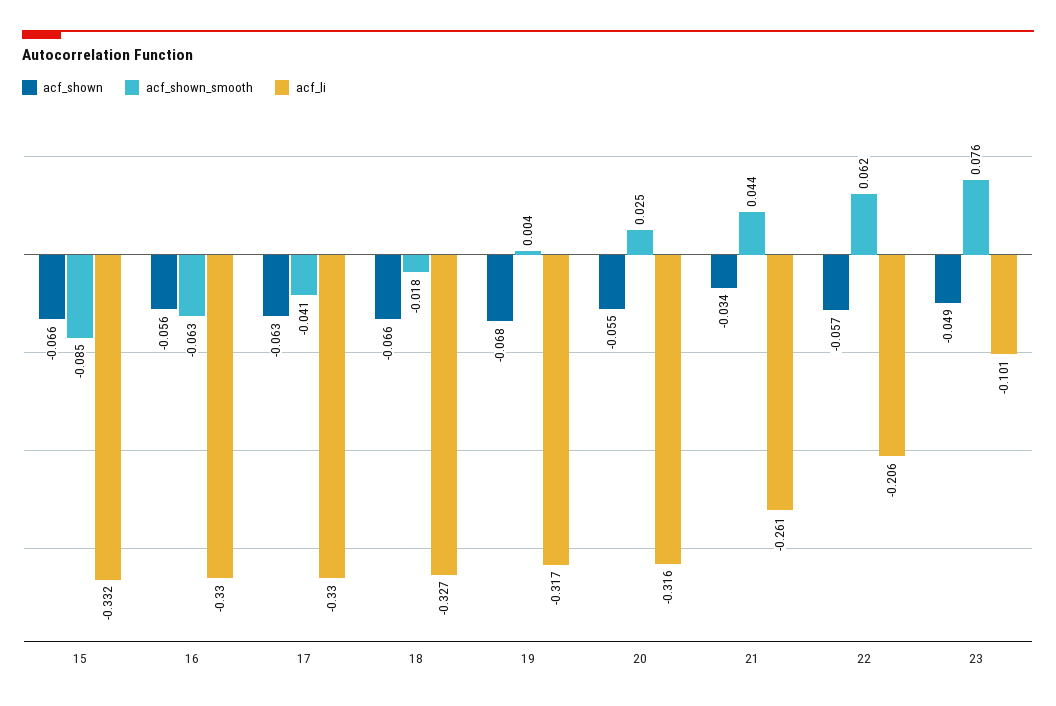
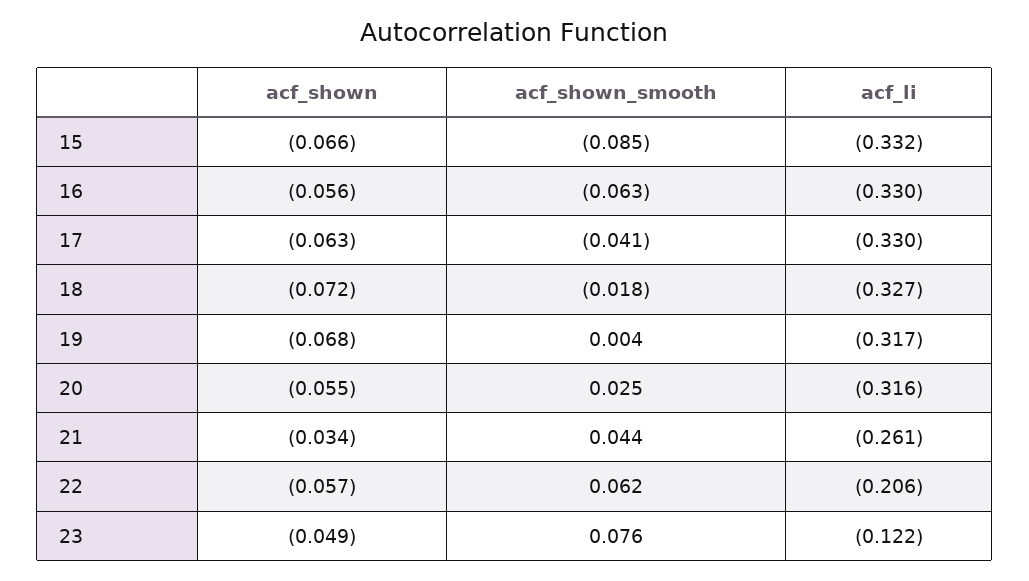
  {
    "acf_shown": {
      "15": -0.066,
      "16": -0.056,
      "17": -0.063,
-     "18": -0.066,
+     "18": -0.072,
      "19": -0.068,
      "20": -0.055,
      "21": -0.034,
      "22": -0.057,
      "23": -0.049
    },
    "acf_shown_smooth": {
      "15": -0.085,
      "16": -0.063,
      "17": -0.041,
      "18": -0.018,
      "19": 0.004,
      "20": 0.025,
      "21": 0.044,
      "22": 0.062,
      "23": 0.076
    },
    "acf_li": {
      "15": -0.332,
      "16": -0.33,
      "17": -0.33,
      "18": -0.327,
      "19": -0.317,
      "20": -0.316,
      "21": -0.261,
      "22": -0.206,
-     "23": -0.101
+     "23": -0.122
    }
  }

